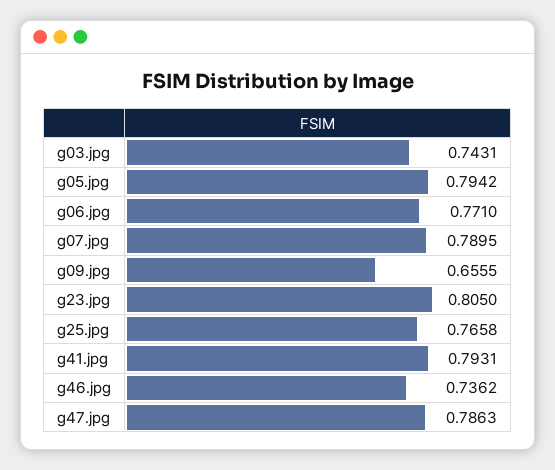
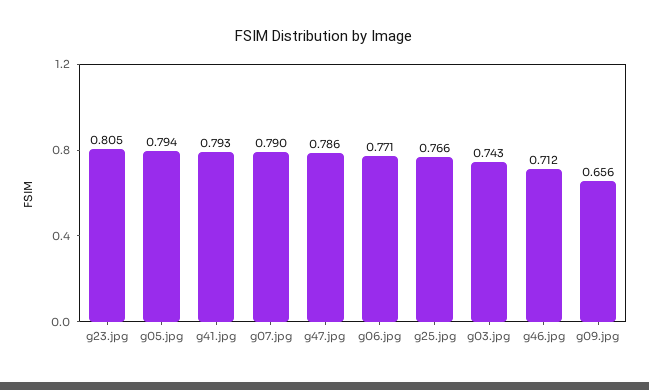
  {
    "g03.jpg": 0.7431,
    "g05.jpg": 0.7942,
    "g06.jpg": 0.771,
    "g07.jpg": 0.7895,
    "g09.jpg": 0.6555,
    "g23.jpg": 0.805,
    "g25.jpg": 0.7658,
    "g41.jpg": 0.7931,
-   "g46.jpg": 0.7362,
+   "g46.jpg": 0.712,
    "g47.jpg": 0.7863
  }

